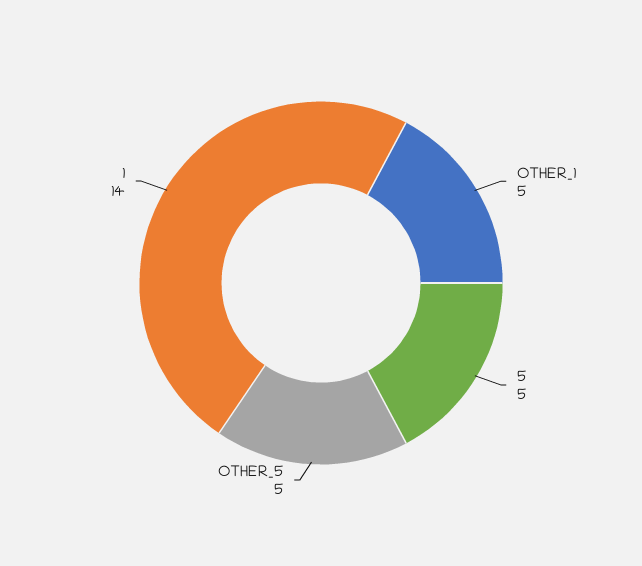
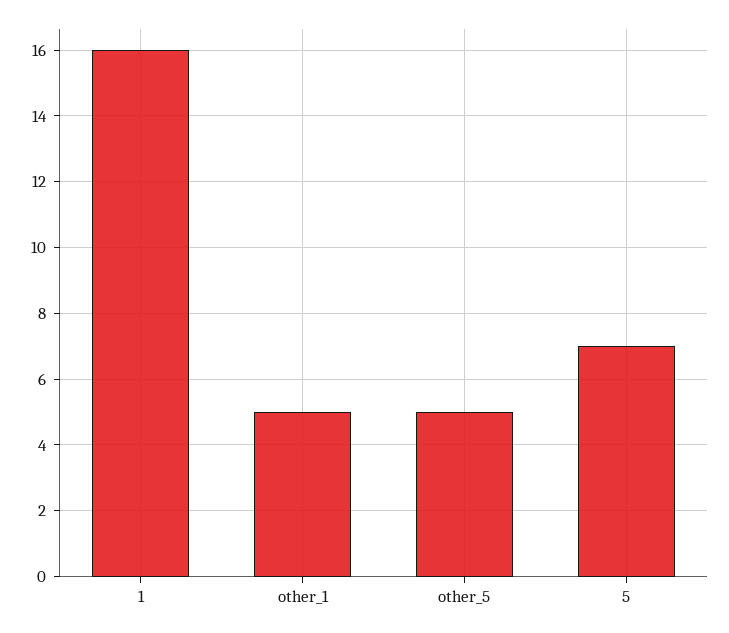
  {
    "OTHER_1": 5,
-   "5": 5,
+   "5": 7,
    "OTHER_5": 5,
-   "1": 14
+   "1": 16
  }

